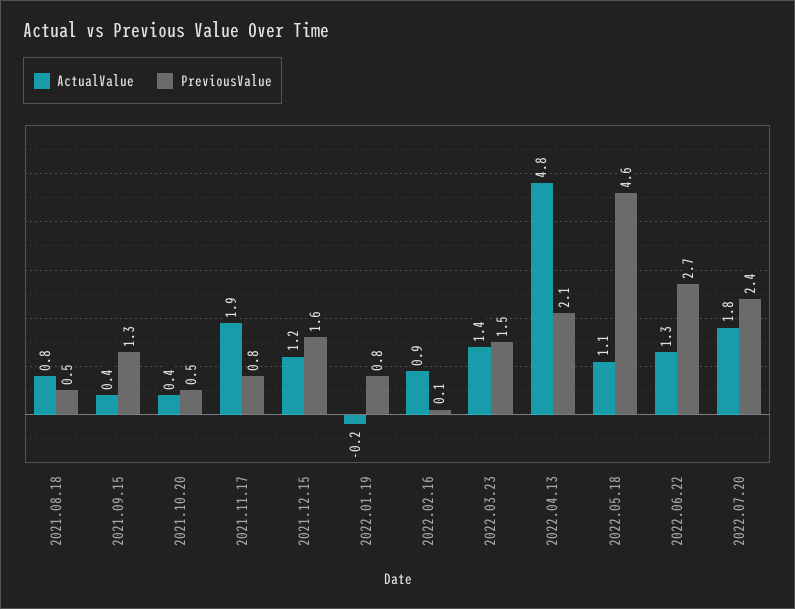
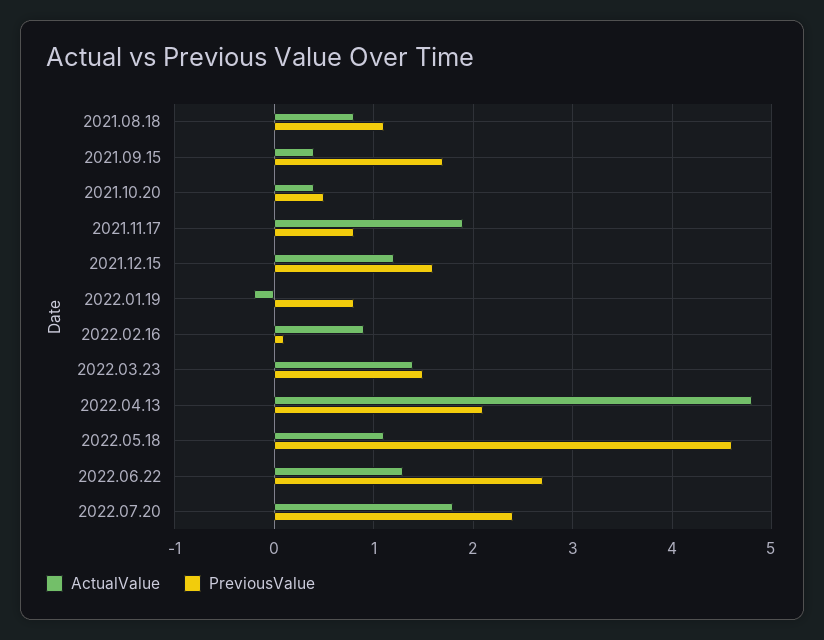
  {
    "ActualValue": {
      "2021.08.18": 0.8,
      "2021.09.15": 0.4,
      "2021.10.20": 0.4,
      "2021.11.17": 1.9,
      "2021.12.15": 1.2,
      "2022.01.19": -0.2,
      "2022.02.16": 0.9,
      "2022.03.23": 1.4,
      "2022.04.13": 4.8,
      "2022.05.18": 1.1,
      "2022.06.22": 1.3,
      "2022.07.20": 1.8
    },
    "PreviousValue": {
-     "2021.08.18": 0.5,
+     "2021.08.18": 1.1,
-     "2021.09.15": 1.3,
+     "2021.09.15": 1.7,
      "2021.10.20": 0.5,
      "2021.11.17": 0.8,
      "2021.12.15": 1.6,
      "2022.01.19": 0.8,
      "2022.02.16": 0.1,
      "2022.03.23": 1.5,
      "2022.04.13": 2.1,
      "2022.05.18": 4.6,
      "2022.06.22": 2.7,
      "2022.07.20": 2.4
    }
  }

